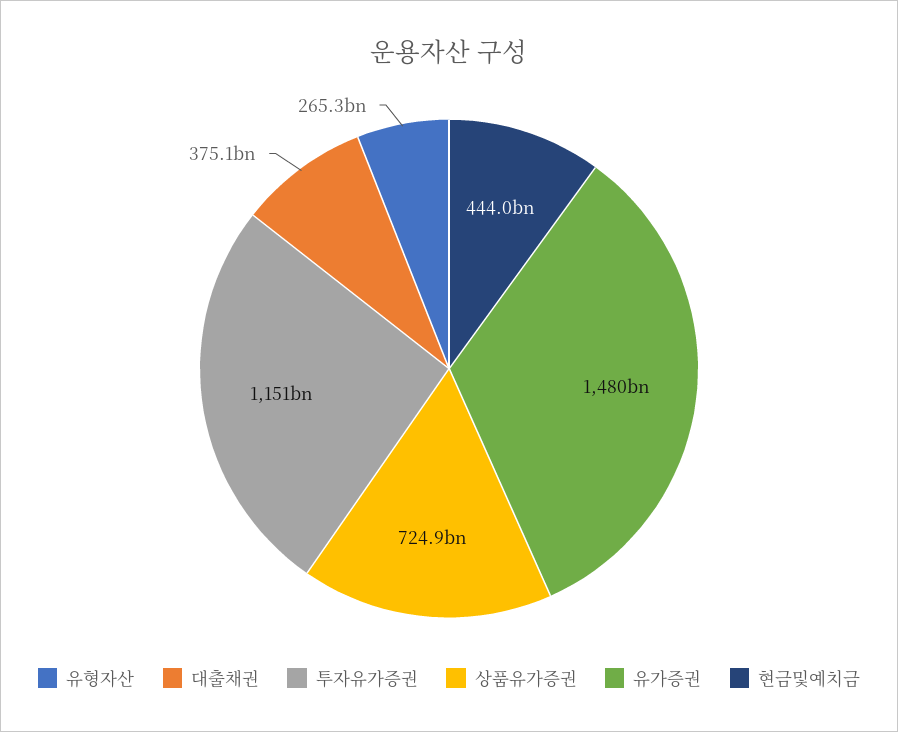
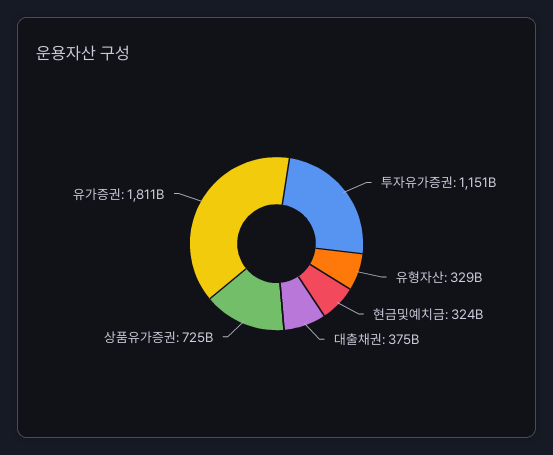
  {
-   "유형자산": 265300000000,
+   "유형자산": 329000000000,
    "대출채권": 375100000000,
    "투자유가증권": 1151000000000,
    "상품유가증권": 724900000000,
-   "유가증권": 1480000000000,
+   "유가증권": 1811000000000,
-   "현금및예치금": 444000000000
+   "현금및예치금": 324000000000
  }

